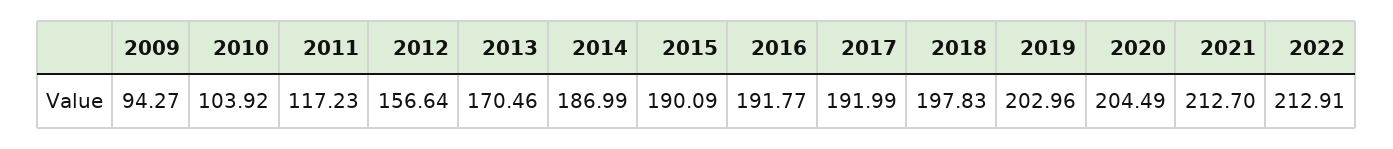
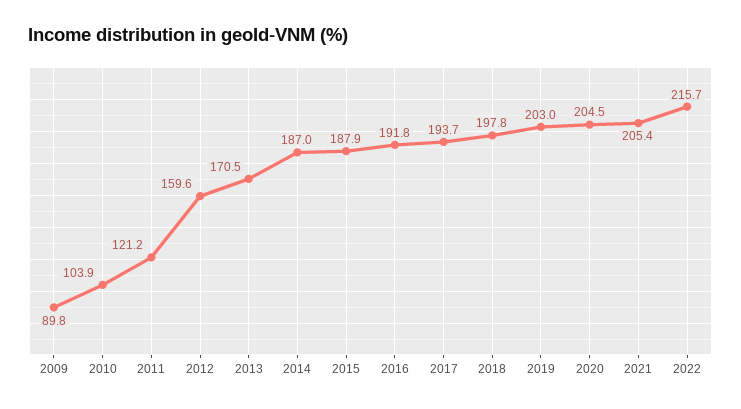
  {
-   "2009": 94.27,
+   "2009": 89.8,
    "2010": 103.92,
-   "2011": 117.23,
+   "2011": 121.2,
-   "2012": 156.64,
+   "2012": 159.6,
    "2013": 170.46,
    "2014": 186.99,
-   "2015": 190.09,
+   "2015": 187.9,
    "2016": 191.77,
-   "2017": 191.99,
+   "2017": 193.7,
    "2018": 197.83,
    "2019": 202.96,
    "2020": 204.49,
-   "2021": 212.7,
+   "2021": 205.4,
-   "2022": 212.91
+   "2022": 215.7
  }

